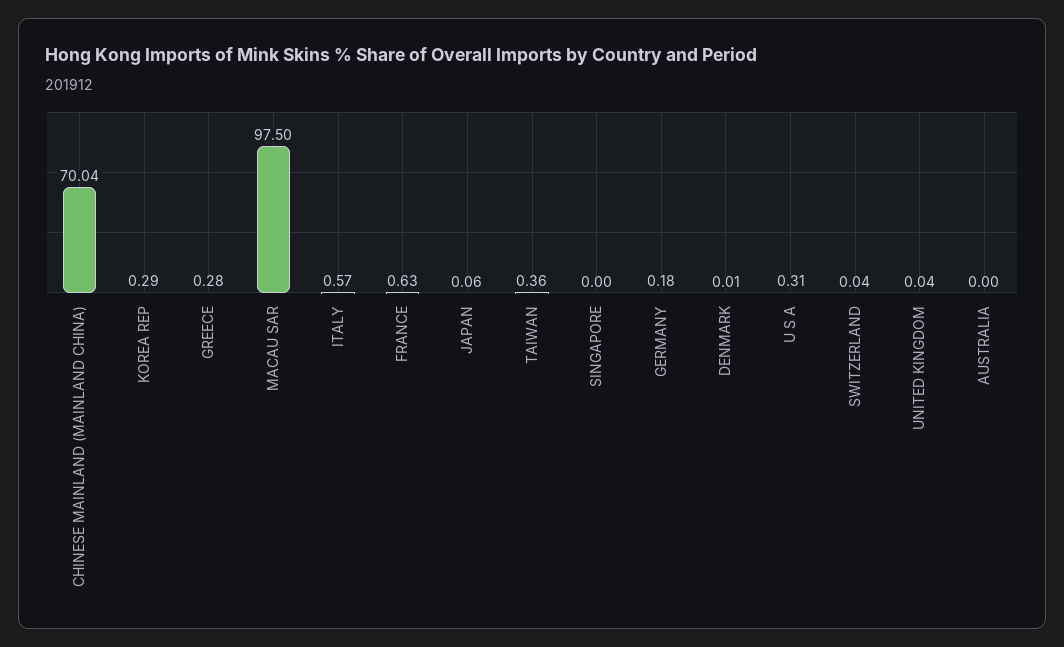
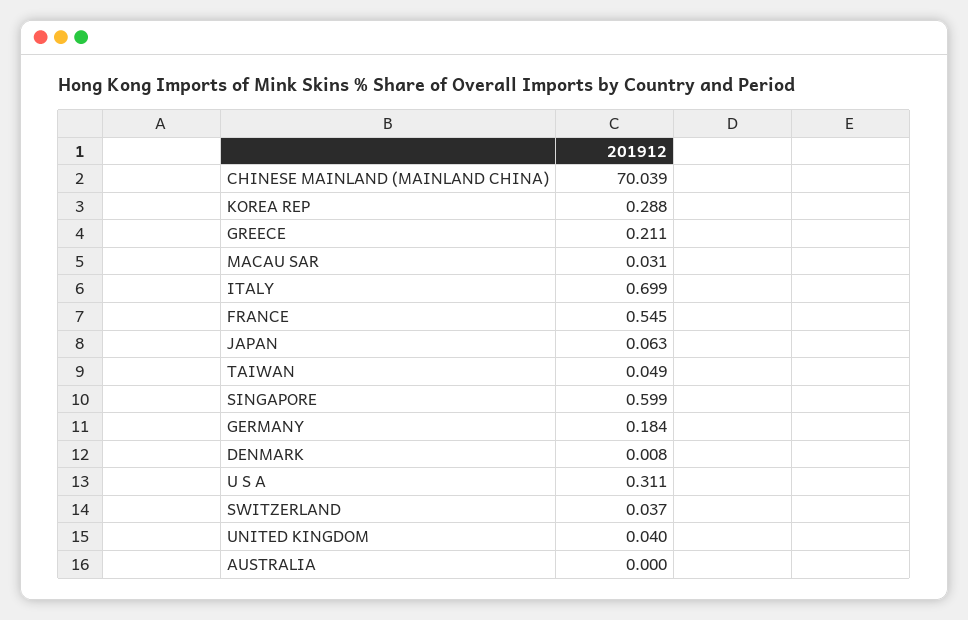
  {
    "CHINESE MAINLAND (MAINLAND CHINA)": 70.039,
    "KOREA REP": 0.288,
-   "GREECE": 0.28,
+   "GREECE": 0.211,
-   "MACAU SAR": 97.5,
+   "MACAU SAR": 0.031,
-   "ITALY": 0.57,
+   "ITALY": 0.699,
-   "FRANCE": 0.63,
+   "FRANCE": 0.545,
    "JAPAN": 0.063,
-   "TAIWAN": 0.36,
+   "TAIWAN": 0.049,
-   "SINGAPORE": 0,
+   "SINGAPORE": 0.599,
    "GERMANY": 0.184,
    "DENMARK": 0.008,
    "U S A": 0.311,
    "SWITZERLAND": 0.037,
    "UNITED KINGDOM": 0.04,
    "AUSTRALIA": 0
  }

